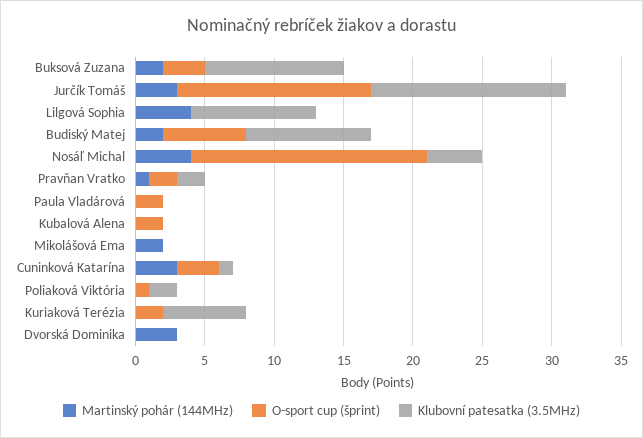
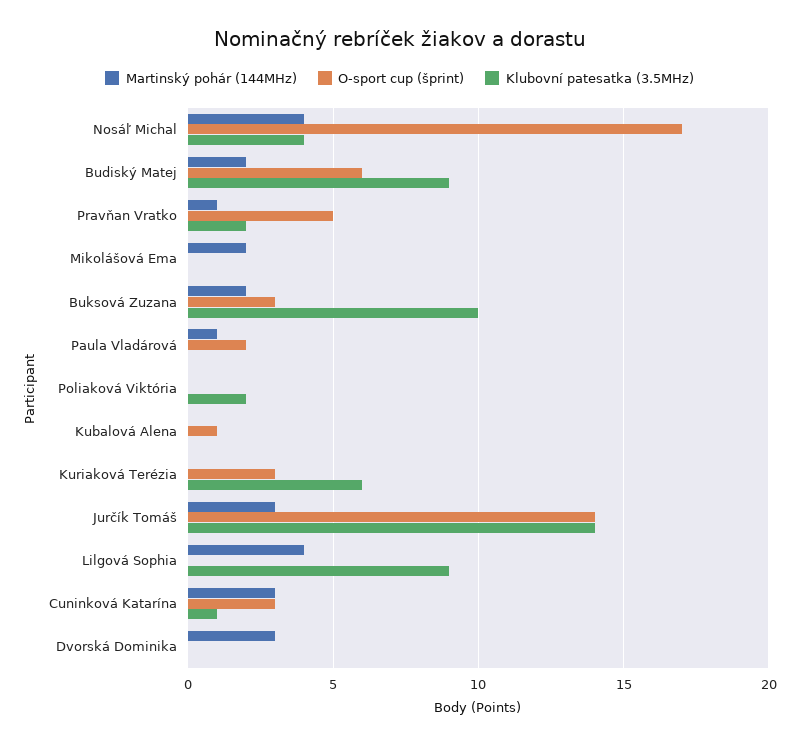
  {
    "Martinský pohár (144MHz)": {
      "Buksová Zuzana": 2,
      "Jurčík Tomáš": 3,
      "Lilgová Sophia": 4,
      "Budiský Matej": 2,
      "Nosáľ Michal": 4,
      "Pravňan Vratko": 1,
-     "Paula Vladárová": 0,
+     "Paula Vladárová": 1,
      "Kubalová Alena": 0,
      "Mikolášová Ema": 2,
      "Cuninková Katarína": 3,
      "Poliaková Viktória": 0,
      "Kuriaková Terézia": 0,
      "Dvorská Dominika": 3
    },
    "O-sport cup (šprint)": {
      "Buksová Zuzana": 3,
      "Jurčík Tomáš": 14,
      "Lilgová Sophia": 0,
      "Budiský Matej": 6,
      "Nosáľ Michal": 17,
-     "Pravňan Vratko": 2,
+     "Pravňan Vratko": 5,
      "Paula Vladárová": 2,
-     "Kubalová Alena": 2,
+     "Kubalová Alena": 1,
      "Mikolášová Ema": 0,
      "Cuninková Katarína": 3,
-     "Poliaková Viktória": 1,
+     "Poliaková Viktória": 0,
-     "Kuriaková Terézia": 2,
+     "Kuriaková Terézia": 3,
      "Dvorská Dominika": 0
    },
    "Klubovní patesatka (3.5MHz)": {
      "Buksová Zuzana": 10,
      "Jurčík Tomáš": 14,
      "Lilgová Sophia": 9,
      "Budiský Matej": 9,
      "Nosáľ Michal": 4,
      "Pravňan Vratko": 2,
      "Paula Vladárová": 0,
      "Kubalová Alena": 0,
      "Mikolášová Ema": 0,
      "Cuninková Katarína": 1,
      "Poliaková Viktória": 2,
      "Kuriaková Terézia": 6,
      "Dvorská Dominika": 0
    }
  }

